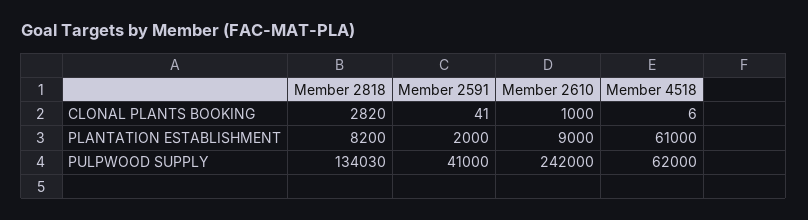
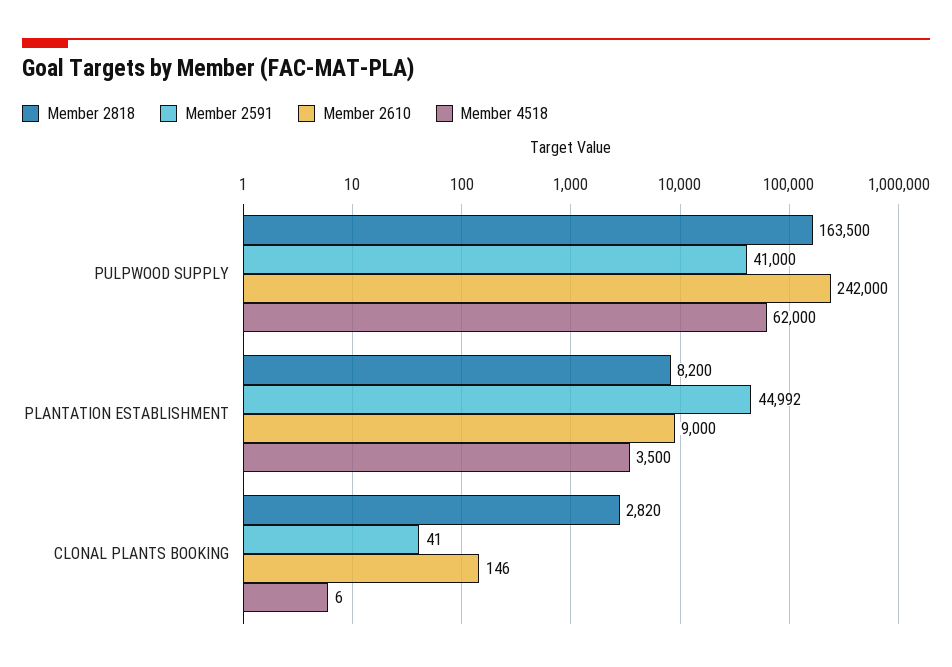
  {
    "Member 2818": {
      "CLONAL PLANTS BOOKING": 2820,
      "PLANTATION ESTABLISHMENT": 8200,
-     "PULPWOOD SUPPLY": 134030
+     "PULPWOOD SUPPLY": 163500
    },
    "Member 2591": {
      "CLONAL PLANTS BOOKING": 41,
-     "PLANTATION ESTABLISHMENT": 2000,
+     "PLANTATION ESTABLISHMENT": 44992,
      "PULPWOOD SUPPLY": 41000
    },
    "Member 2610": {
-     "CLONAL PLANTS BOOKING": 1000,
+     "CLONAL PLANTS BOOKING": 146,
      "PLANTATION ESTABLISHMENT": 9000,
      "PULPWOOD SUPPLY": 242000
    },
    "Member 4518": {
      "CLONAL PLANTS BOOKING": 6,
-     "PLANTATION ESTABLISHMENT": 61000,
+     "PLANTATION ESTABLISHMENT": 3500,
      "PULPWOOD SUPPLY": 62000
    }
  }

